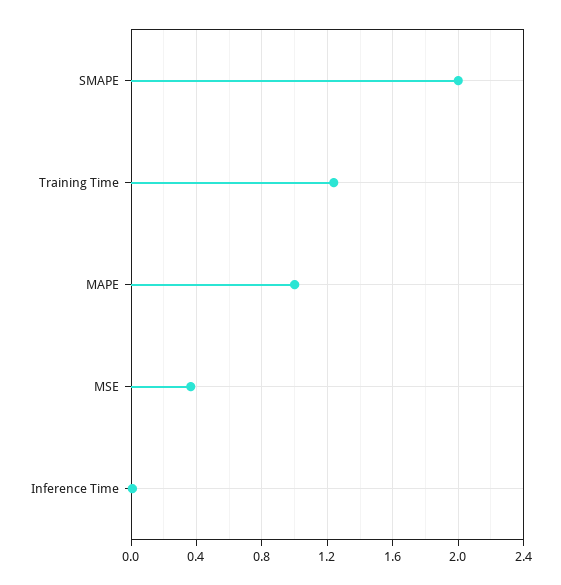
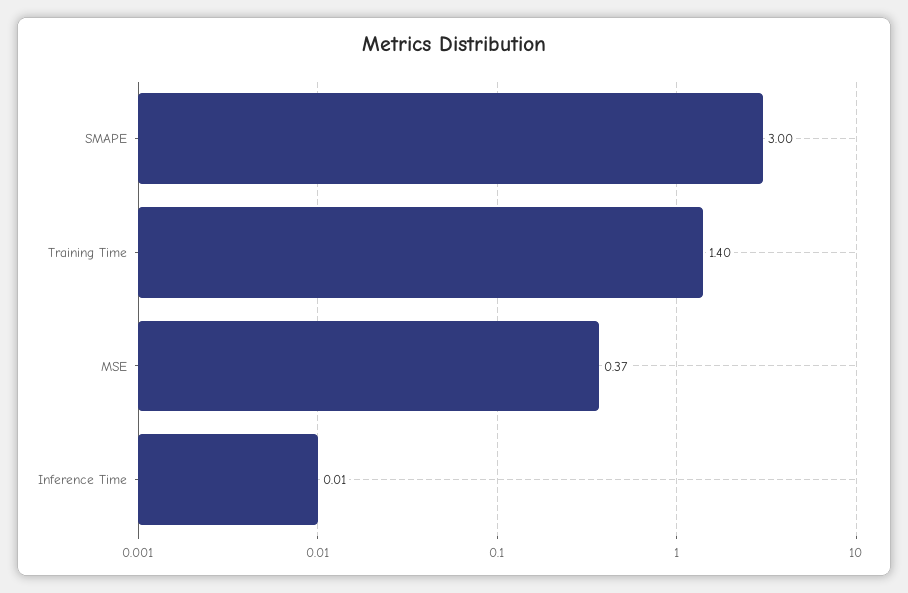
  {
-   "SMAPE": 2,
+   "SMAPE": 3,
-   "Training Time": 1.25,
+   "Training Time": 1.4,
-   "MAPE": 1,
    "MSE": 0.37,
    "Inference Time": 0.01
  }

